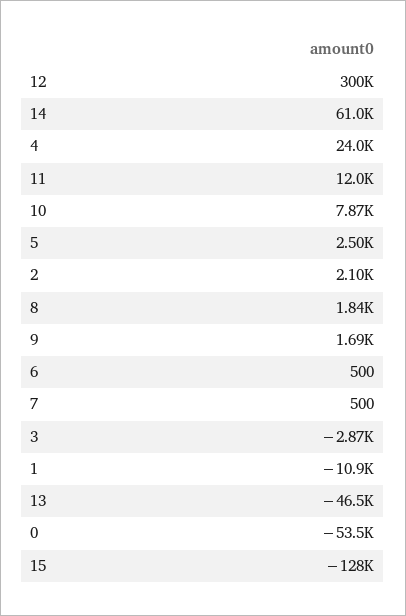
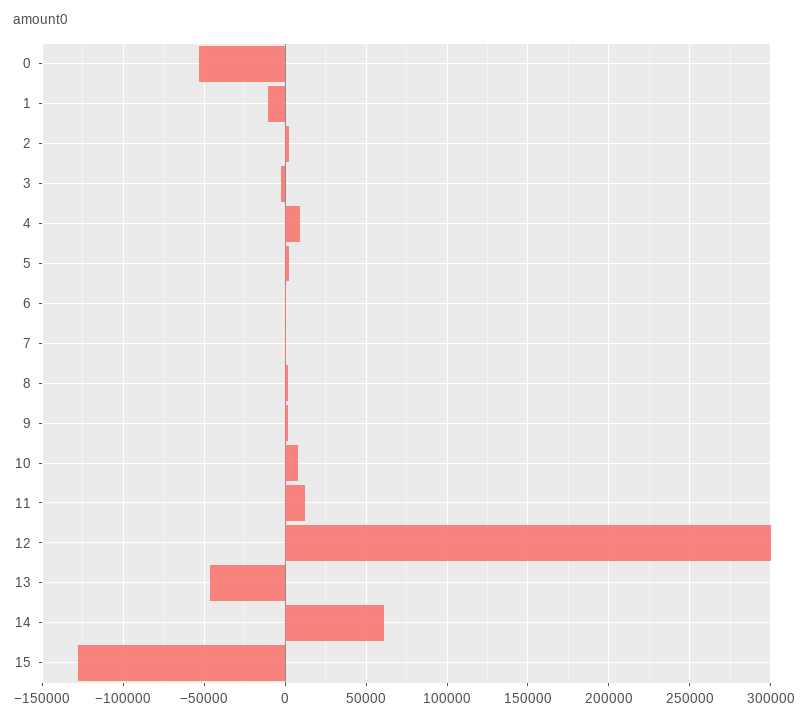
  {
    "12": 300000,
    "14": 61000,
-   "4": 24000,
+   "4": 10000,
    "11": 12000,
    "10": 7870,
    "5": 2500,
    "2": 2100,
    "8": 1840,
    "9": 1690,
    "6": 500,
    "7": 500,
    "3": -2870,
    "1": -10900,
    "13": -46500,
    "0": -53500,
    "15": -128000
  }

